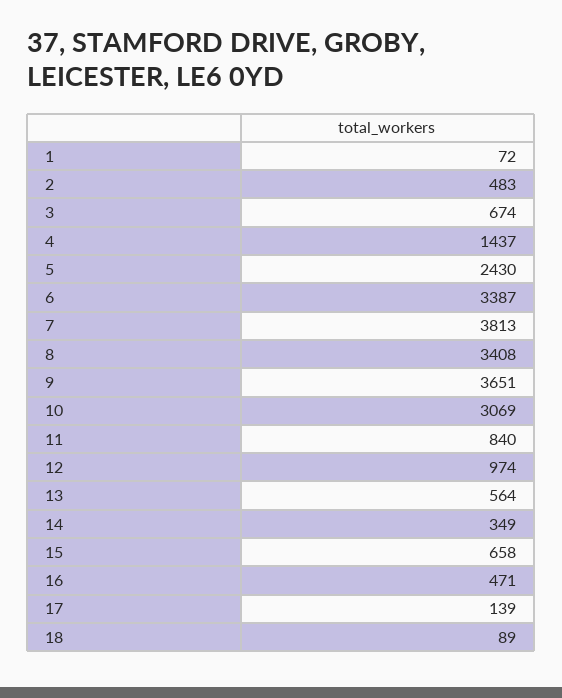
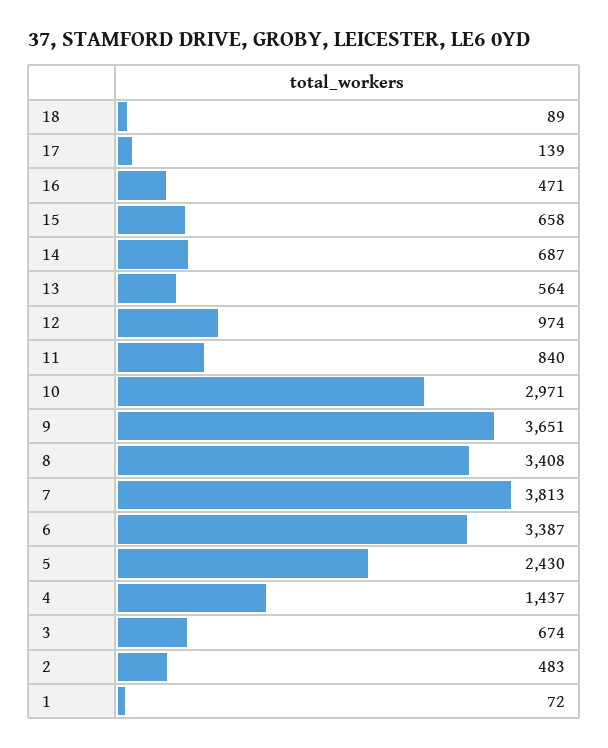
  {
    "1": 72,
    "2": 483,
    "3": 674,
    "4": 1437,
    "5": 2430,
    "6": 3387,
    "7": 3813,
    "8": 3408,
    "9": 3651,
-   "10": 3069,
+   "10": 2971,
    "11": 840,
    "12": 974,
    "13": 564,
-   "14": 349,
+   "14": 687,
    "15": 658,
    "16": 471,
    "17": 139,
    "18": 89
  }

